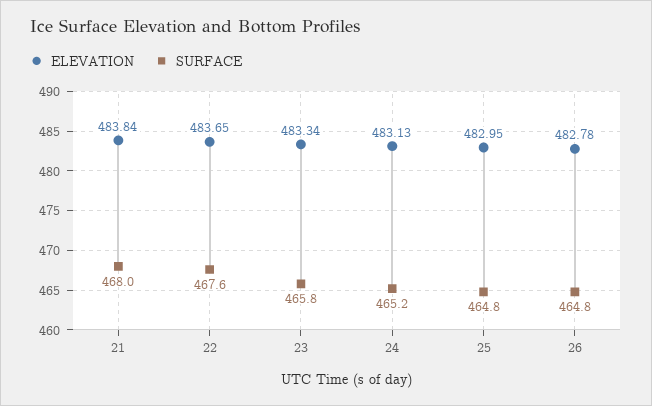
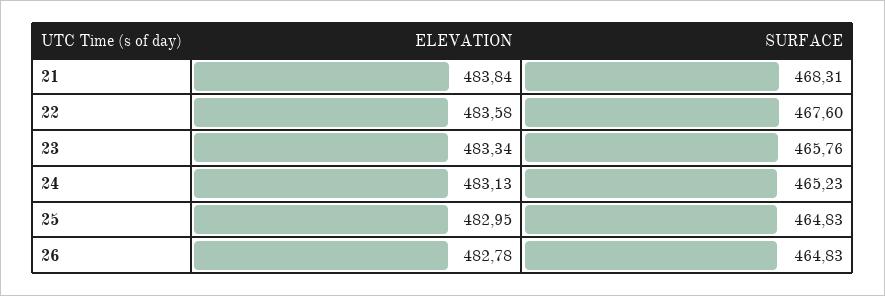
  {
    "ELEVATION": {
      "21": 483.84,
-     "22": 483.65,
+     "22": 483.58,
      "23": 483.34,
      "24": 483.13,
      "25": 482.95,
      "26": 482.78
    },
    "SURFACE": {
-     "21": 468,
+     "21": 468.31,
      "22": 467.6,
      "23": 465.76,
      "24": 465.23,
      "25": 464.83,
      "26": 464.83
    }
  }

